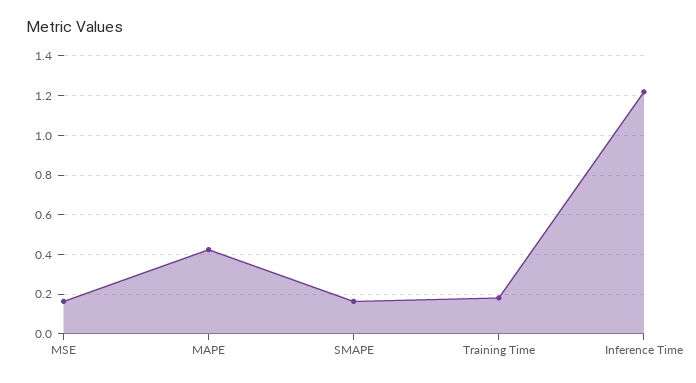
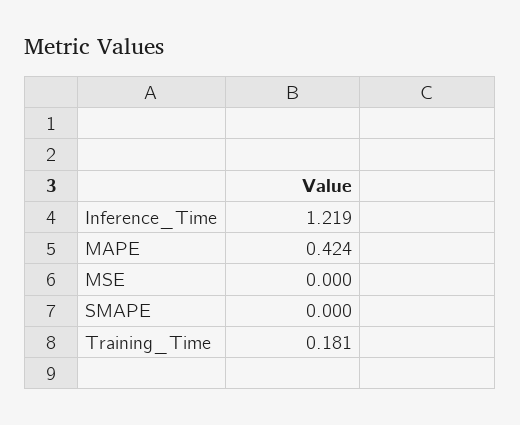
  {
-   "MSE": 0.15,
+   "MSE": 0,
    "MAPE": 0.424,
-   "SMAPE": 0.15,
+   "SMAPE": 0,
    "Training Time": 0.181,
    "Inference Time": 1.219
  }

